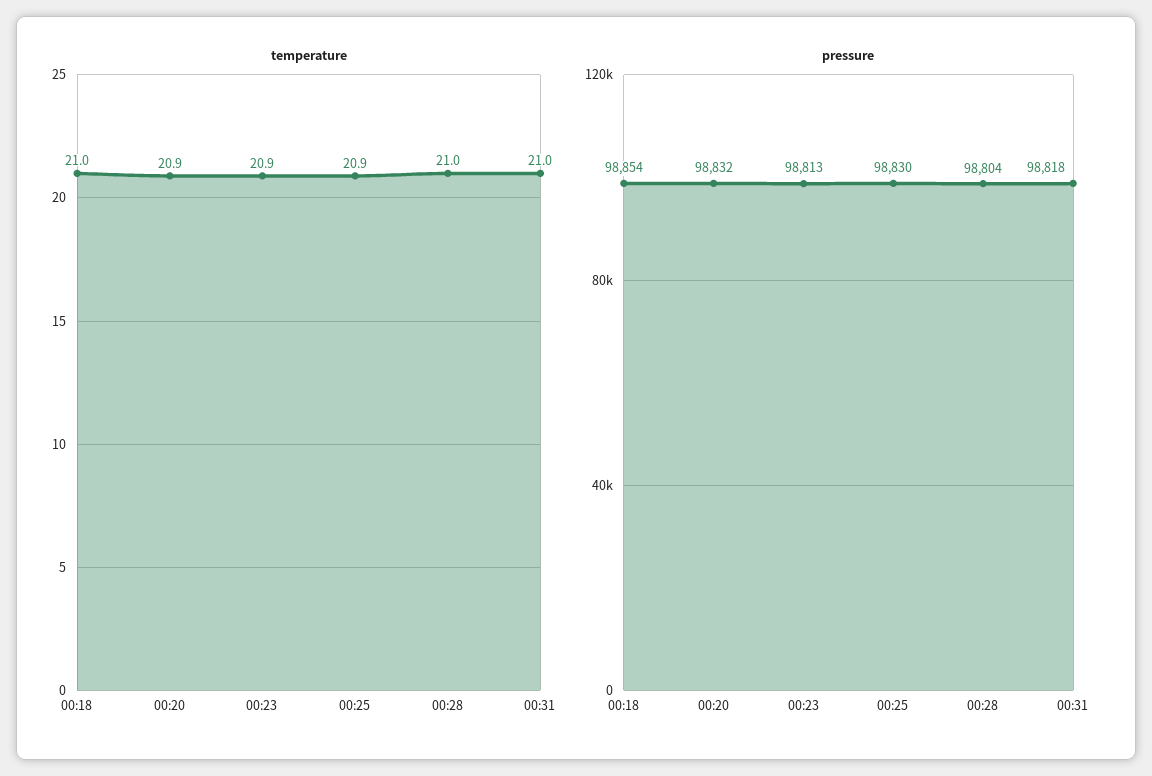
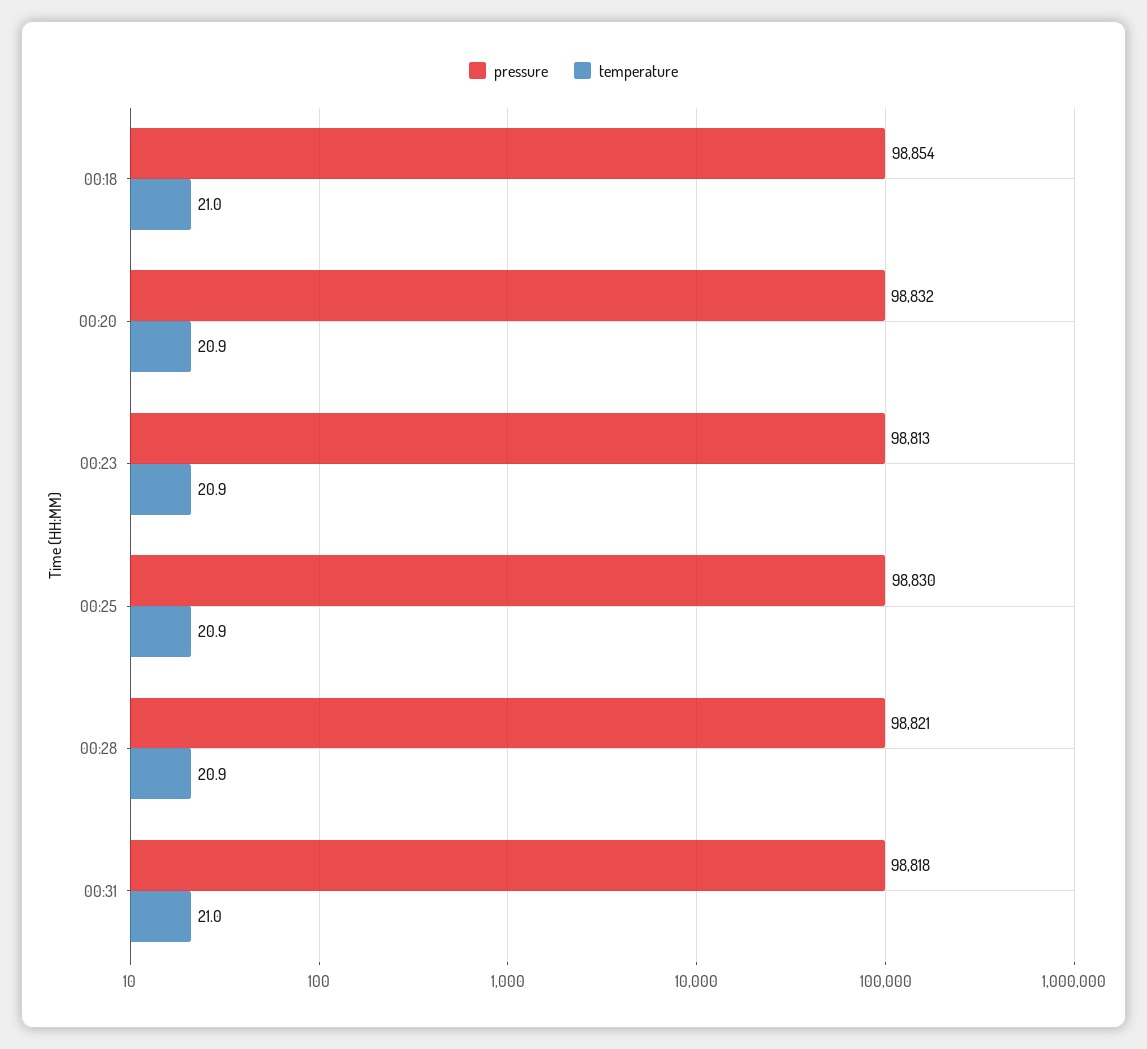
  {
    "temperature": {
      "00:18": 21,
      "00:20": 20.9,
      "00:23": 20.9,
      "00:25": 20.9,
-     "00:28": 21,
+     "00:28": 20.9,
      "00:31": 21
    },
    "pressure": {
      "00:18": 98854,
      "00:20": 98832,
      "00:23": 98813,
      "00:25": 98830,
-     "00:28": 98804,
+     "00:28": 98821,
      "00:31": 98818
    }
  }

